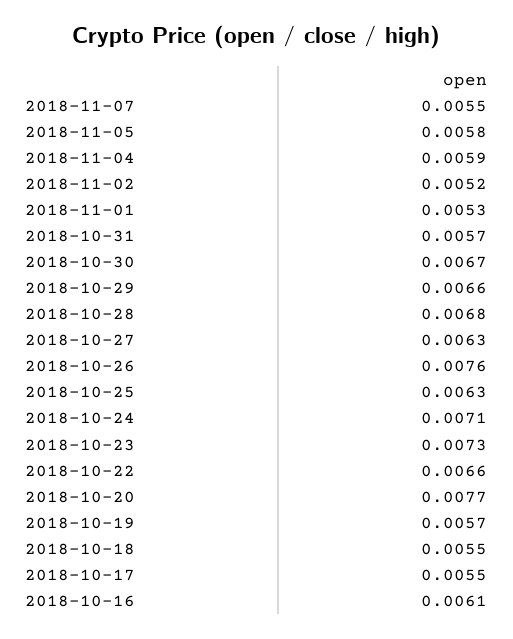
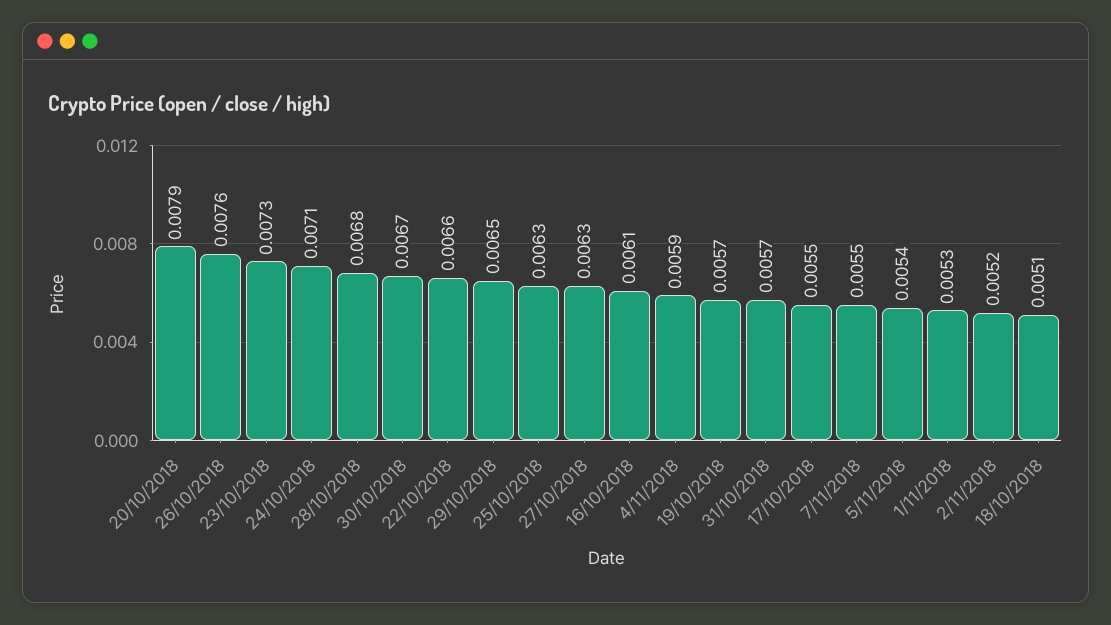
  {
    "2018-11-07": 0.0055,
-   "2018-11-05": 0.0058,
+   "2018-11-05": 0.0054,
    "2018-11-04": 0.0059,
    "2018-11-02": 0.0052,
    "2018-11-01": 0.0053,
    "2018-10-31": 0.0057,
    "2018-10-30": 0.0067,
-   "2018-10-29": 0.0066,
+   "2018-10-29": 0.0065,
    "2018-10-28": 0.0068,
    "2018-10-27": 0.0063,
    "2018-10-26": 0.0076,
    "2018-10-25": 0.0063,
    "2018-10-24": 0.0071,
    "2018-10-23": 0.0073,
    "2018-10-22": 0.0066,
-   "2018-10-20": 0.0077,
+   "2018-10-20": 0.0079,
    "2018-10-19": 0.0057,
-   "2018-10-18": 0.0055,
+   "2018-10-18": 0.0051,
    "2018-10-17": 0.0055,
    "2018-10-16": 0.0061
  }

